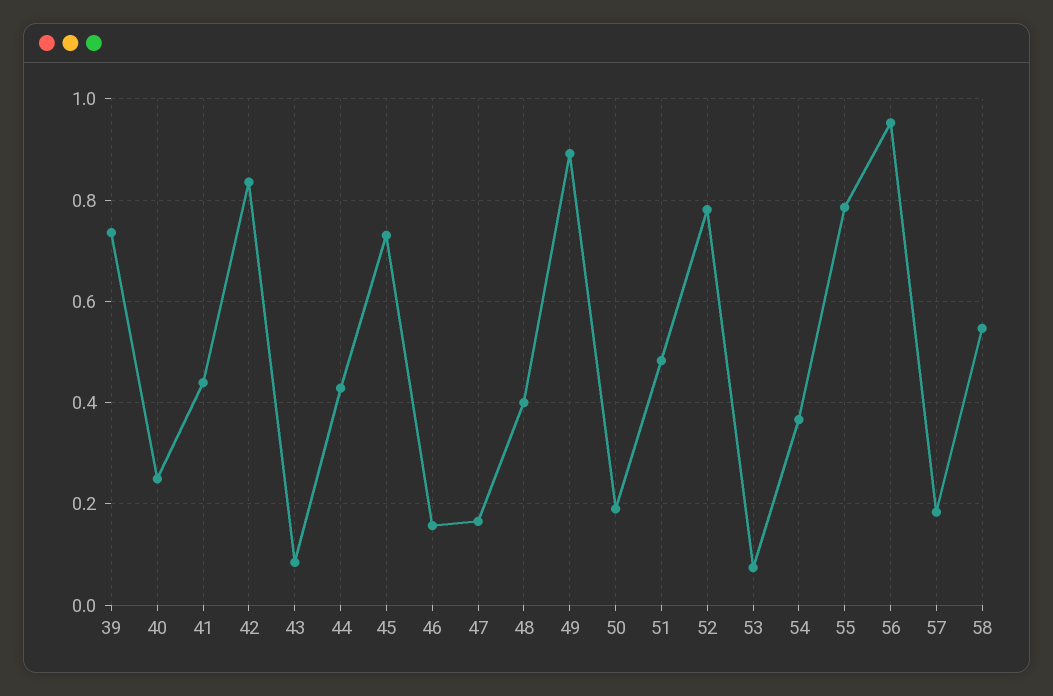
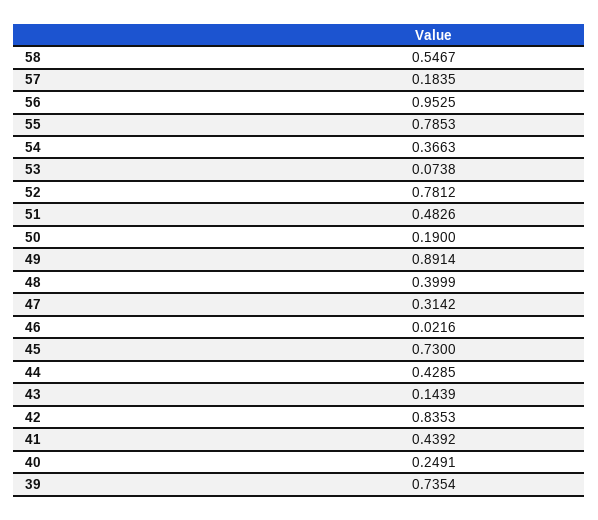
  {
    "39": 0.7354,
    "40": 0.2491,
    "41": 0.4392,
    "42": 0.8353,
-   "43": 0.08,
+   "43": 0.1439,
    "44": 0.4285,
    "45": 0.73,
-   "46": 0.16,
+   "46": 0.0216,
-   "47": 0.16,
+   "47": 0.3142,
    "48": 0.3999,
    "49": 0.8914,
    "50": 0.19,
    "51": 0.4826,
    "52": 0.7812,
    "53": 0.0738,
    "54": 0.3663,
    "55": 0.7853,
    "56": 0.9525,
    "57": 0.1835,
    "58": 0.5467
  }

